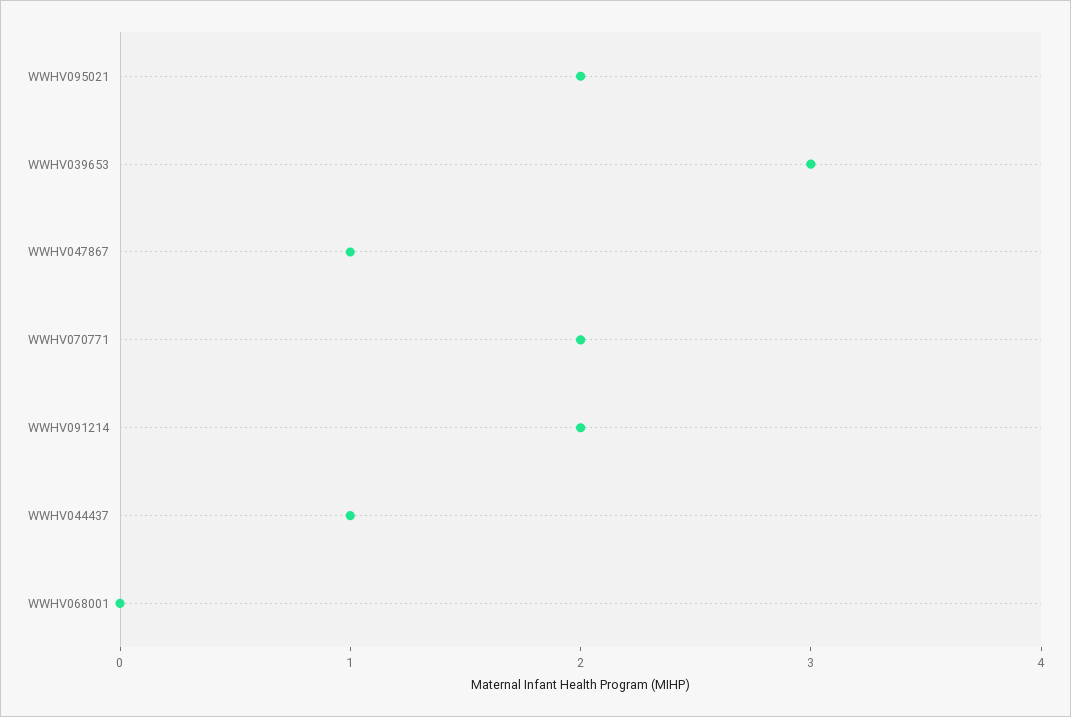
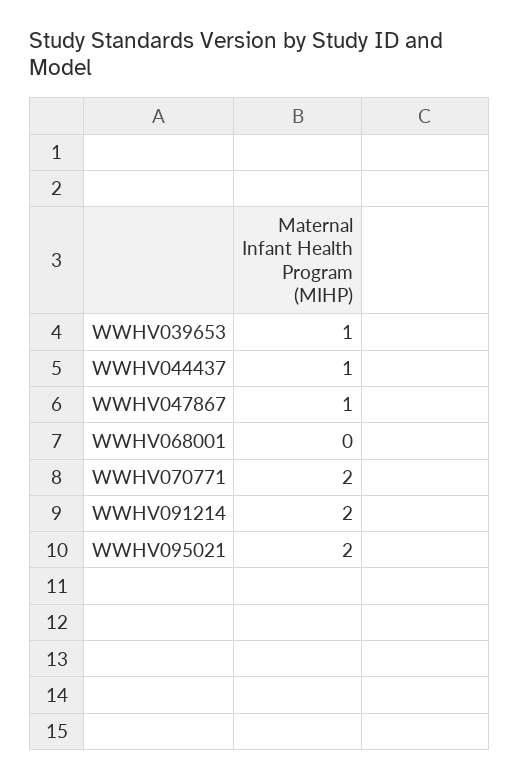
  {
    "WWHV095021": 2,
-   "WWHV039653": 3,
+   "WWHV039653": 1,
    "WWHV047867": 1,
    "WWHV070771": 2,
    "WWHV091214": 2,
    "WWHV044437": 1,
    "WWHV068001": 0
  }

